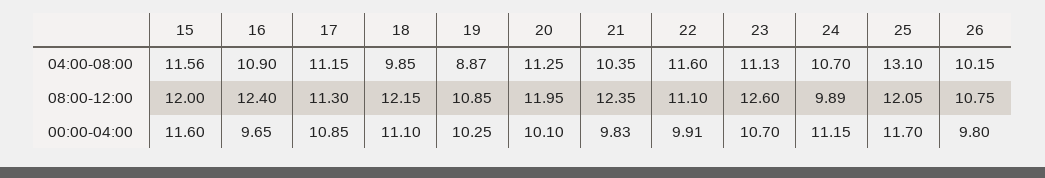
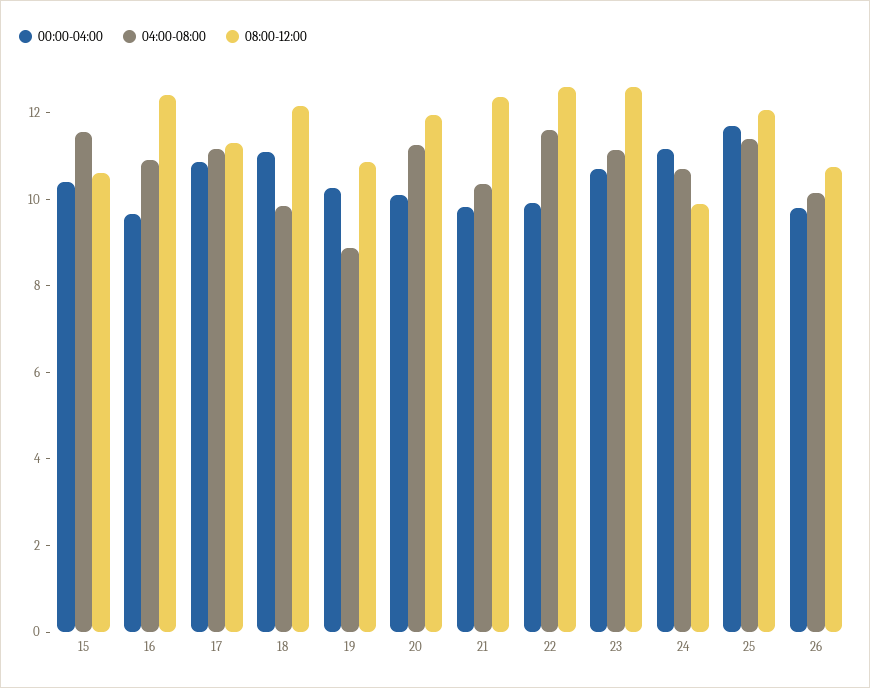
  {
    "04:00-08:00": {
      "15": 11.56,
      "16": 10.9,
      "17": 11.15,
      "18": 9.85,
      "19": 8.87,
      "20": 11.25,
      "21": 10.35,
      "22": 11.6,
      "23": 11.13,
      "24": 10.7,
-     "25": 13.1,
+     "25": 11.5,
      "26": 10.15
    },
    "08:00-12:00": {
-     "15": 12,
+     "15": 10.5,
      "16": 12.4,
      "17": 11.3,
      "18": 12.15,
      "19": 10.85,
      "20": 11.95,
      "21": 12.35,
-     "22": 11.1,
+     "22": 12.5,
      "23": 12.6,
      "24": 9.89,
      "25": 12.05,
      "26": 10.75
    },
    "00:00-04:00": {
-     "15": 11.6,
+     "15": 10.5,
      "16": 9.65,
      "17": 10.85,
      "18": 11.1,
      "19": 10.25,
      "20": 10.1,
      "21": 9.83,
      "22": 9.91,
      "23": 10.7,
      "24": 11.15,
      "25": 11.7,
      "26": 9.8
    }
  }

